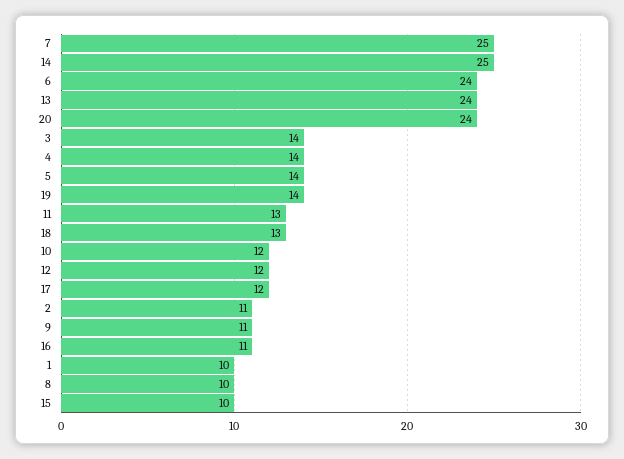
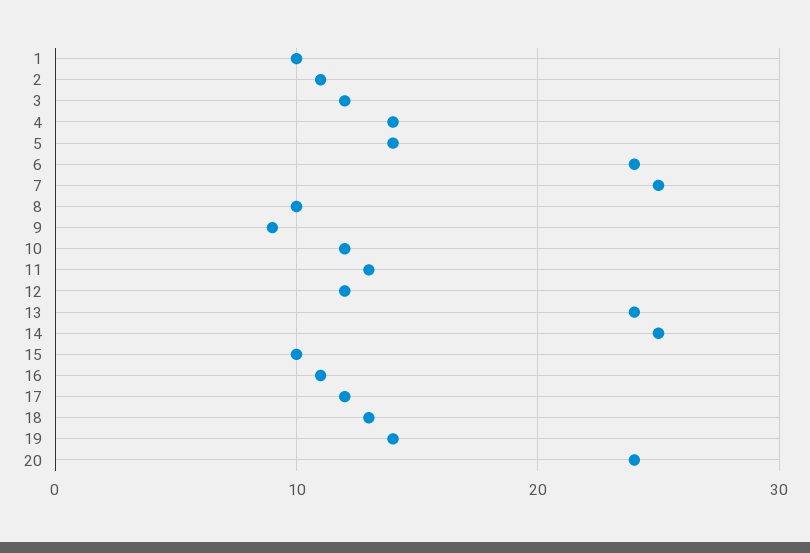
  {
    "7": 25,
    "14": 25,
    "6": 24,
    "13": 24,
    "20": 24,
-   "3": 14,
+   "3": 12,
    "4": 14,
    "5": 14,
    "19": 14,
    "11": 13,
    "18": 13,
    "10": 12,
    "12": 12,
    "17": 12,
    "2": 11,
-   "9": 11,
+   "9": 9,
    "16": 11,
    "1": 10,
    "8": 10,
    "15": 10
  }

